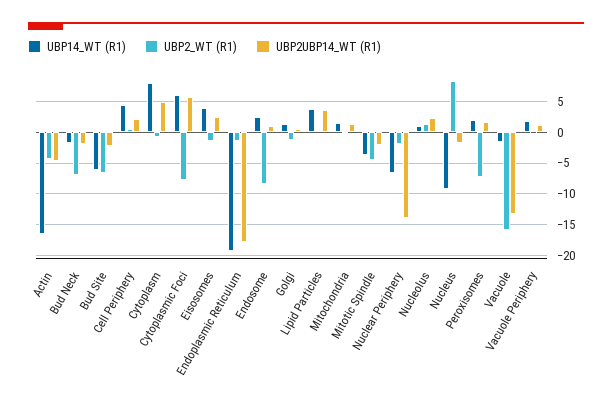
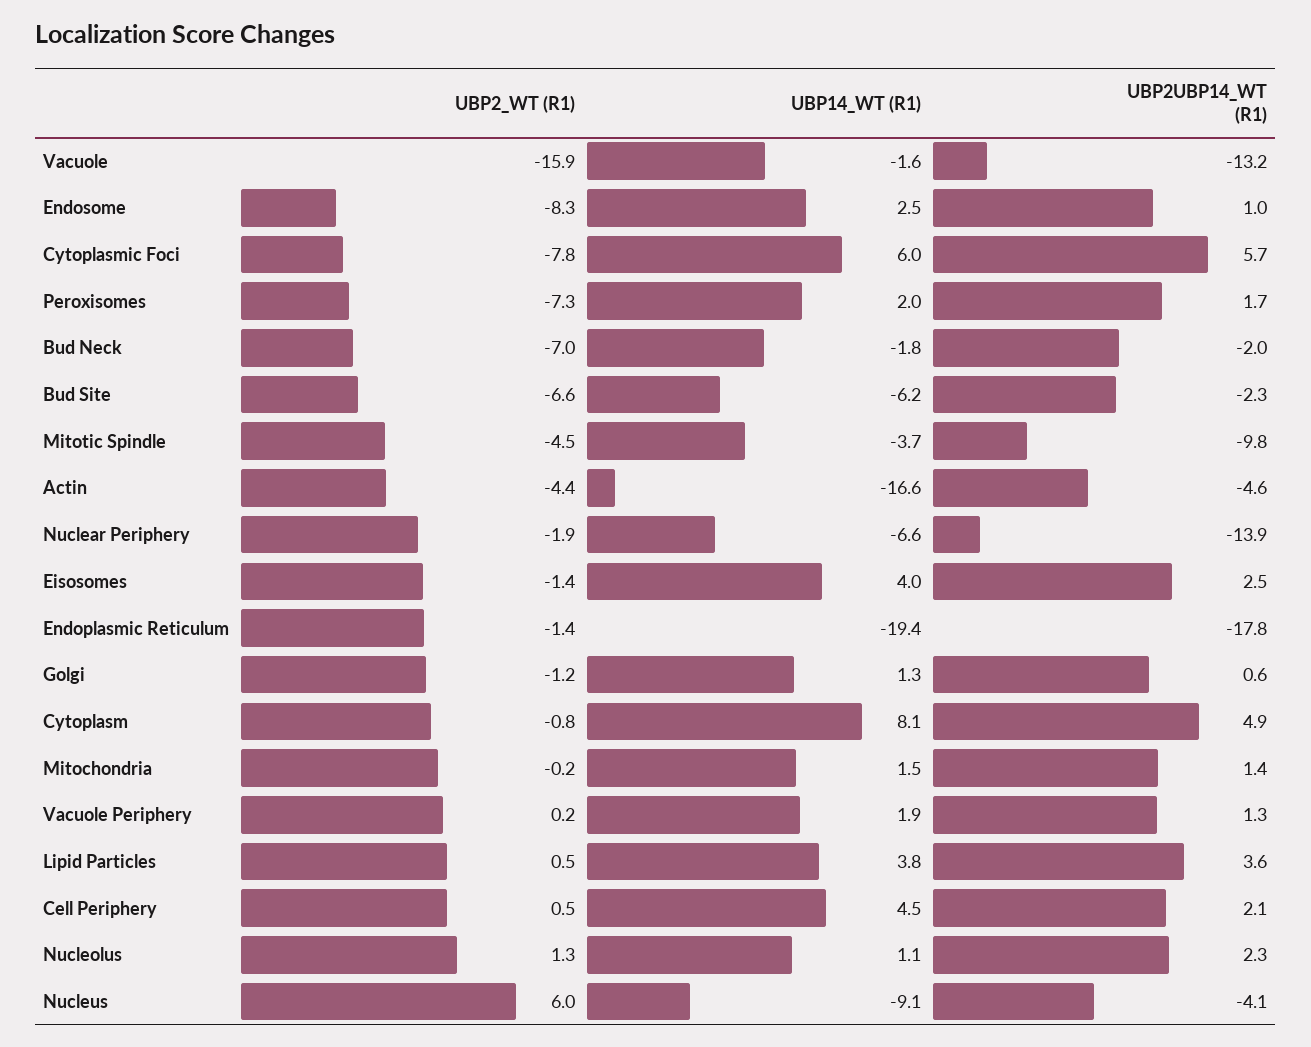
  {
    "UBP14_WT (R1)": {
      "Actin": -16.6,
      "Bud Neck": -1.8,
      "Bud Site": -6.2,
      "Cell Periphery": 4.5,
      "Cytoplasm": 8.1,
      "Cytoplasmic Foci": 6,
      "Eisosomes": 4,
      "Endoplasmic Reticulum": -19.4,
      "Endosome": 2.5,
      "Golgi": 1.3,
      "Lipid Particles": 3.8,
      "Mitochondria": 1.5,
      "Mitotic Spindle": -3.7,
      "Nuclear Periphery": -6.6,
      "Nucleolus": 1.1,
      "Nucleus": -9.1,
      "Peroxisomes": 2,
      "Vacuole": -1.6,
      "Vacuole Periphery": 1.9
    },
    "UBP2_WT (R1)": {
      "Actin": -4.4,
      "Bud Neck": -7,
      "Bud Site": -6.6,
      "Cell Periphery": 0.5,
      "Cytoplasm": -0.8,
      "Cytoplasmic Foci": -7.8,
      "Eisosomes": -1.4,
      "Endoplasmic Reticulum": -1.4,
      "Endosome": -8.3,
      "Golgi": -1.2,
      "Lipid Particles": 0.5,
      "Mitochondria": -0.2,
      "Mitotic Spindle": -4.5,
      "Nuclear Periphery": -1.9,
      "Nucleolus": 1.3,
-     "Nucleus": 8,
+     "Nucleus": 6,
      "Peroxisomes": -7.3,
      "Vacuole": -15.9,
      "Vacuole Periphery": 0.2
    },
    "UBP2UBP14_WT (R1)": {
      "Actin": -4.6,
      "Bud Neck": -2,
      "Bud Site": -2.3,
      "Cell Periphery": 2.1,
      "Cytoplasm": 4.9,
      "Cytoplasmic Foci": 5.7,
      "Eisosomes": 2.5,
      "Endoplasmic Reticulum": -17.8,
      "Endosome": 1,
      "Golgi": 0.6,
      "Lipid Particles": 3.6,
      "Mitochondria": 1.4,
-     "Mitotic Spindle": -2,
+     "Mitotic Spindle": -9.8,
      "Nuclear Periphery": -13.9,
      "Nucleolus": 2.3,
-     "Nucleus": -2,
+     "Nucleus": -4.1,
      "Peroxisomes": 1.7,
      "Vacuole": -13.2,
      "Vacuole Periphery": 1.3
    }
  }

